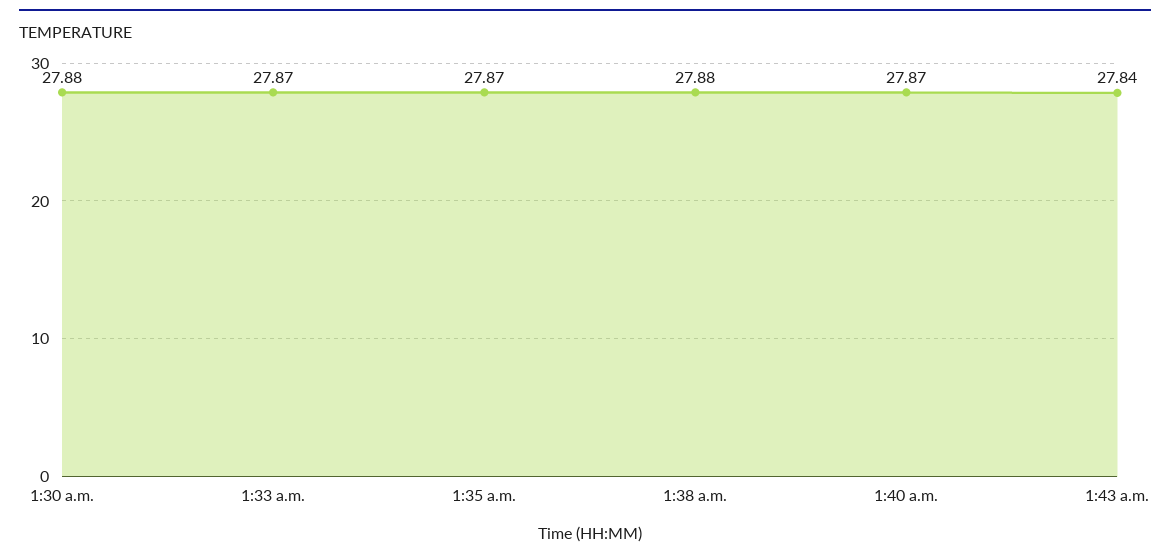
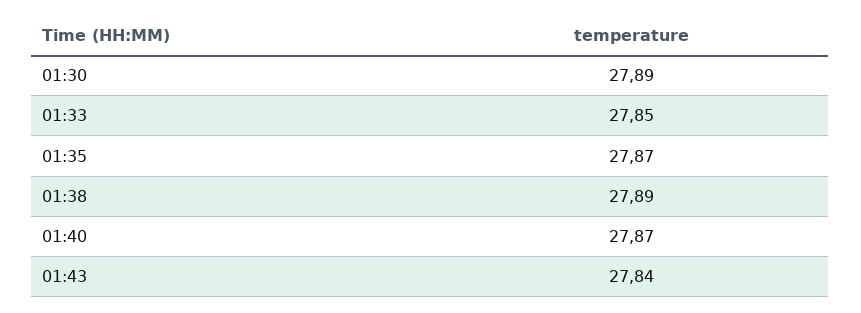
  {
-   "1:30 a.m.": 27.88,
+   "1:30 a.m.": 27.89,
-   "1:33 a.m.": 27.87,
+   "1:33 a.m.": 27.85,
    "1:35 a.m.": 27.87,
-   "1:38 a.m.": 27.88,
+   "1:38 a.m.": 27.89,
    "1:40 a.m.": 27.87,
    "1:43 a.m.": 27.84
  }

